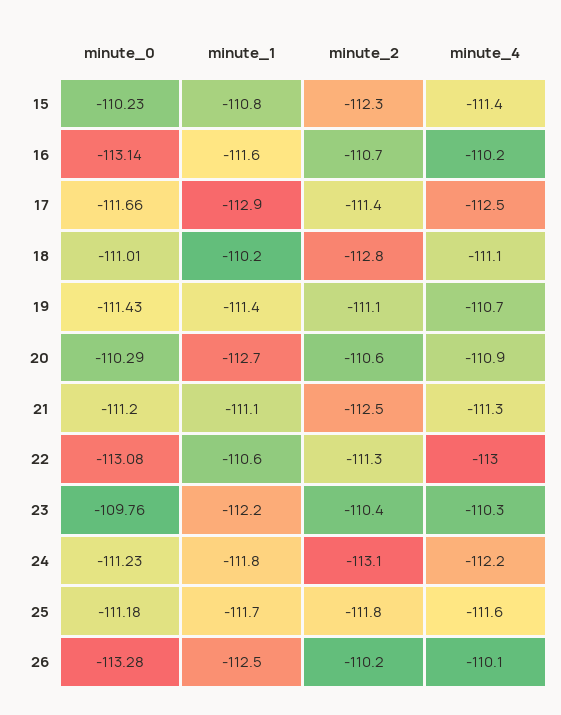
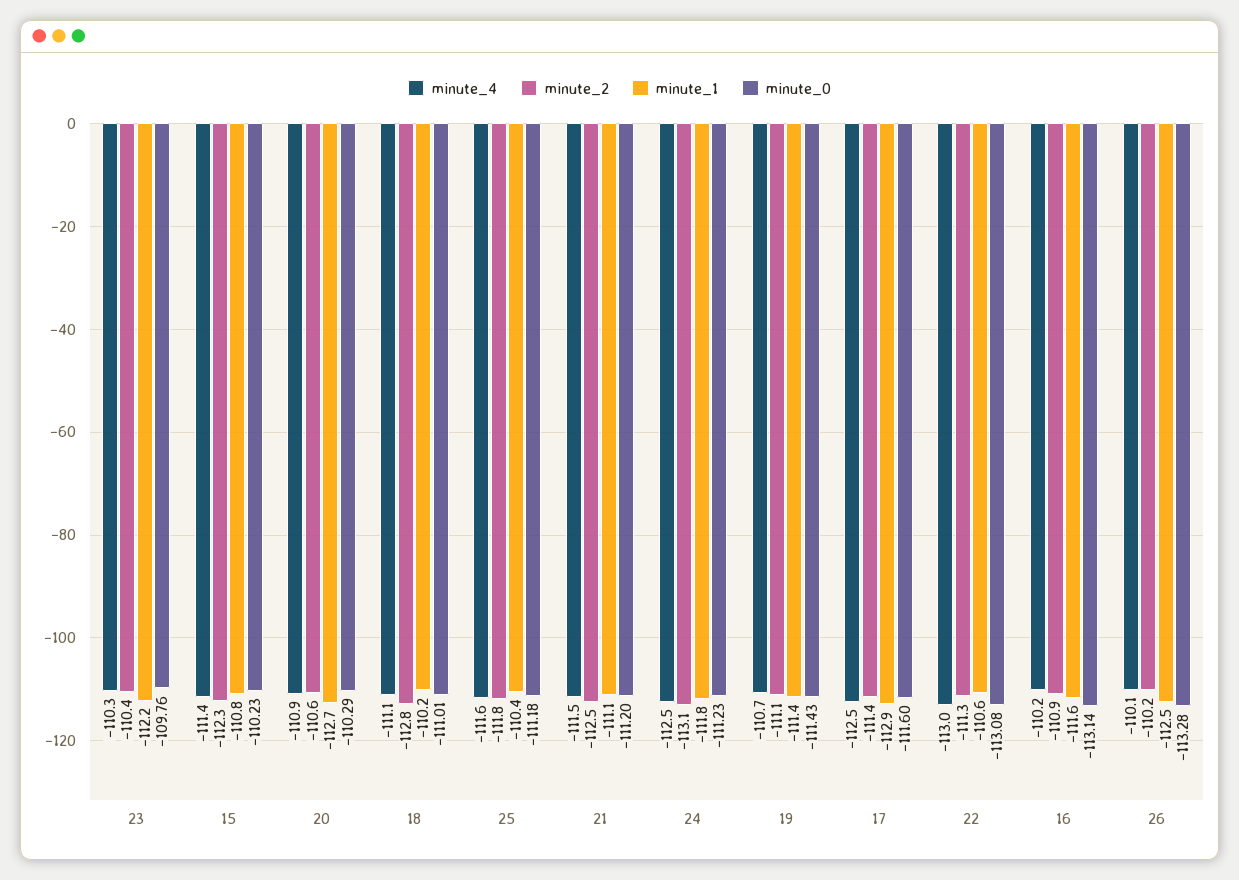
  {
    "minute_0": {
      "15": -110.23,
      "16": -113.14,
-     "17": -111.66,
+     "17": -111.6,
      "18": -111.01,
      "19": -111.43,
      "20": -110.29,
      "21": -111.2,
      "22": -113.08,
      "23": -109.76,
      "24": -111.23,
      "25": -111.18,
      "26": -113.28
    },
    "minute_1": {
      "15": -110.8,
      "16": -111.6,
      "17": -112.9,
      "18": -110.2,
      "19": -111.4,
      "20": -112.7,
      "21": -111.1,
      "22": -110.6,
      "23": -112.2,
      "24": -111.8,
-     "25": -111.7,
+     "25": -110.4,
      "26": -112.5
    },
    "minute_2": {
      "15": -112.3,
-     "16": -110.7,
+     "16": -110.9,
      "17": -111.4,
      "18": -112.8,
      "19": -111.1,
      "20": -110.6,
      "21": -112.5,
      "22": -111.3,
      "23": -110.4,
      "24": -113.1,
      "25": -111.8,
      "26": -110.2
    },
    "minute_4": {
      "15": -111.4,
      "16": -110.2,
      "17": -112.5,
      "18": -111.1,
      "19": -110.7,
      "20": -110.9,
-     "21": -111.3,
+     "21": -111.5,
      "22": -113,
      "23": -110.3,
-     "24": -112.2,
+     "24": -112.5,
      "25": -111.6,
      "26": -110.1
    }
  }

